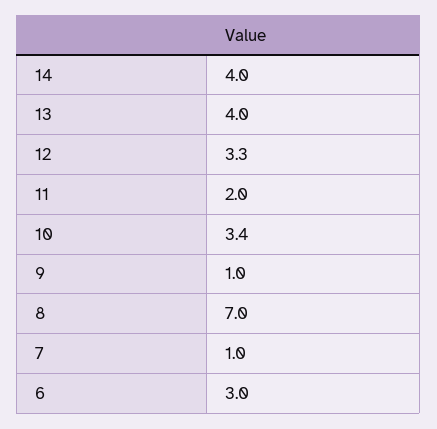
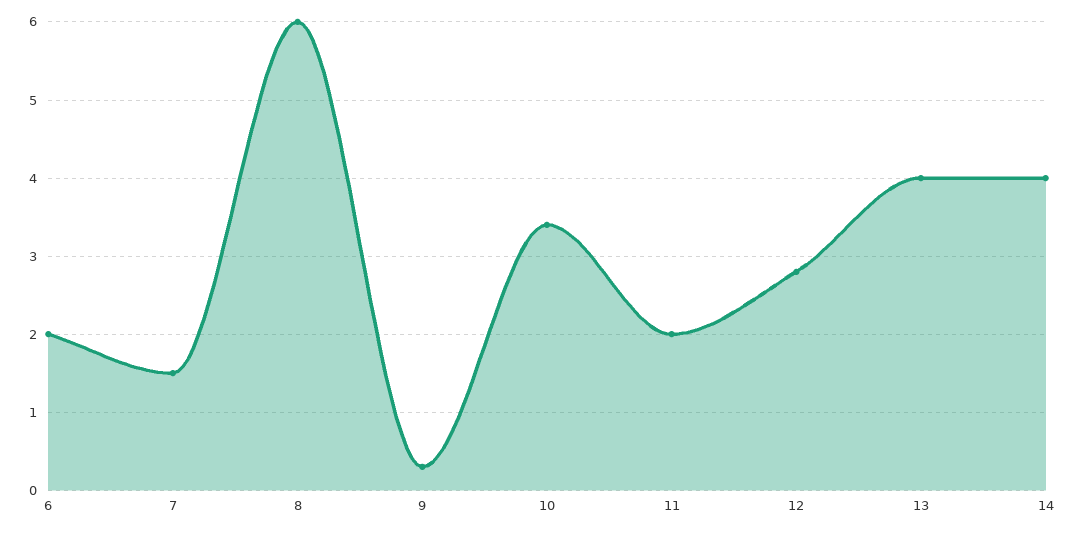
  {
    "14": 4,
    "13": 4,
-   "12": 3.3,
+   "12": 2.8,
    "11": 2,
    "10": 3.4,
-   "9": 1,
+   "9": 0.3,
-   "8": 7,
+   "8": 6,
-   "7": 1,
+   "7": 1.5,
-   "6": 3
+   "6": 2
  }

